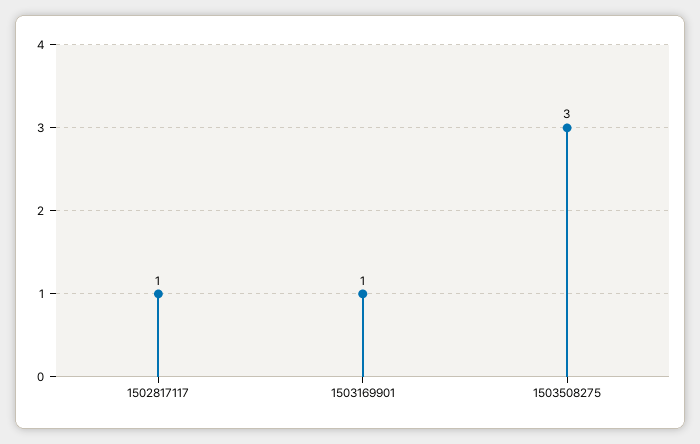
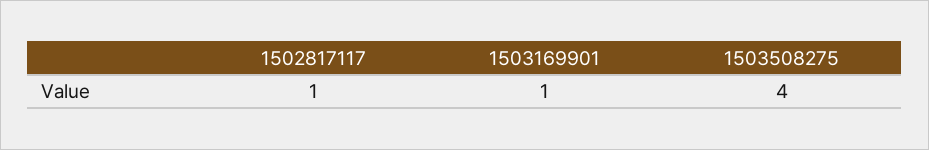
  {
    "1502817117": 1,
    "1503169901": 1,
-   "1503508275": 3
+   "1503508275": 4
  }

